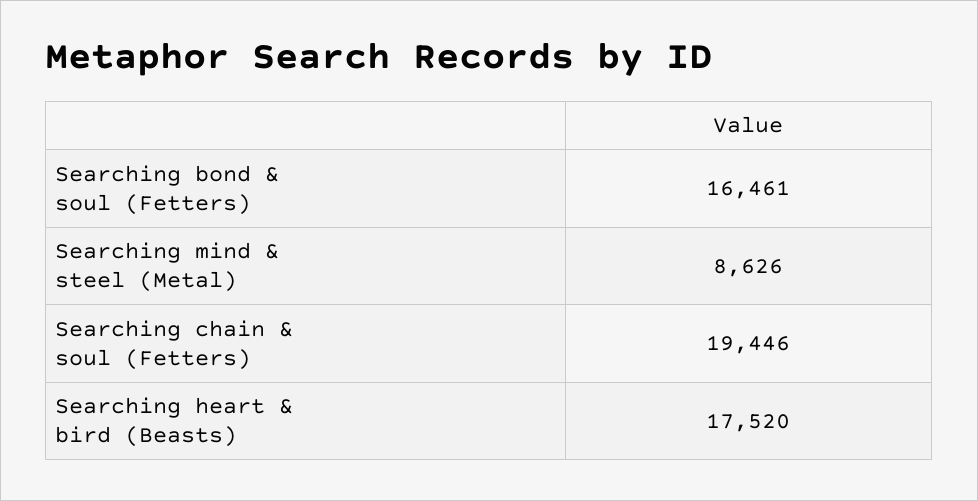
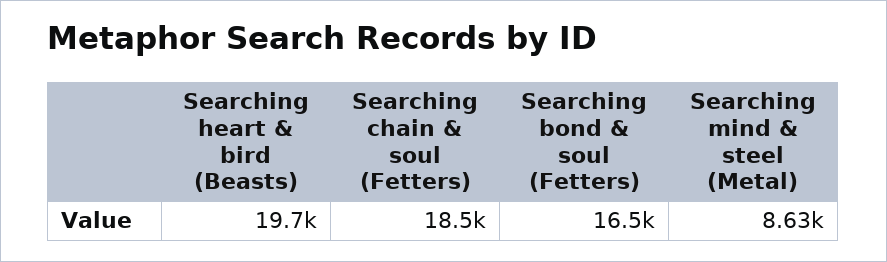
  {
    "Searching bond & soul (Fetters)": 16461,
    "Searching mind & steel (Metal)": 8626,
-   "Searching chain & soul (Fetters)": 19446,
+   "Searching chain & soul (Fetters)": 18500,
-   "Searching heart & bird (Beasts)": 17520
+   "Searching heart & bird (Beasts)": 19700
  }

